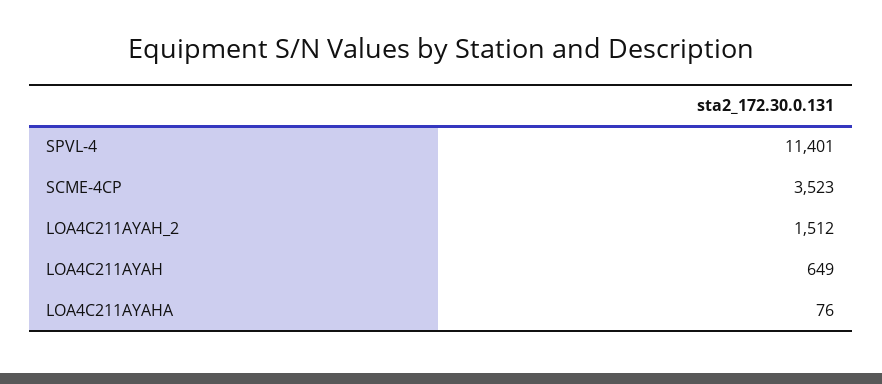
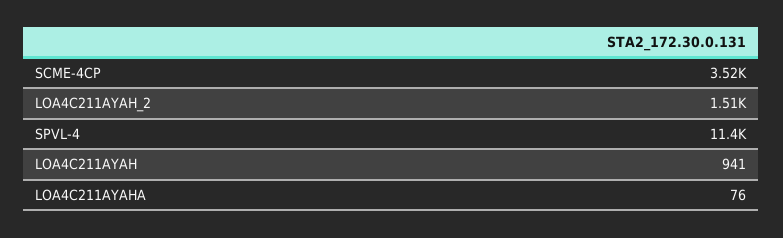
  {
    "SPVL-4": 11401,
    "SCME-4CP": 3523,
    "LOA4C211AYAH_2": 1512,
-   "LOA4C211AYAH": 649,
+   "LOA4C211AYAH": 941,
    "LOA4C211AYAHA": 76
  }

